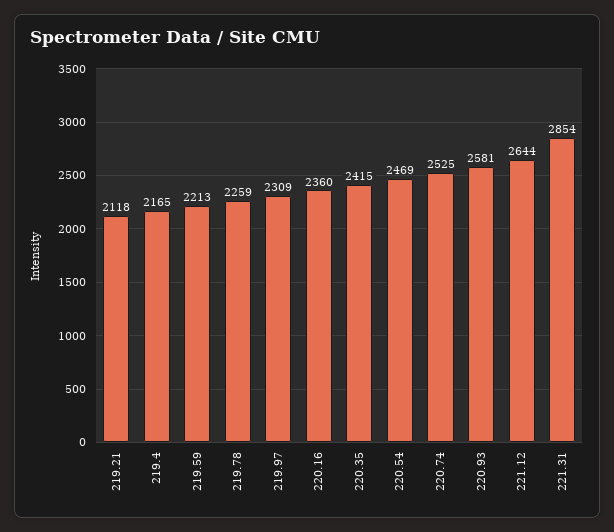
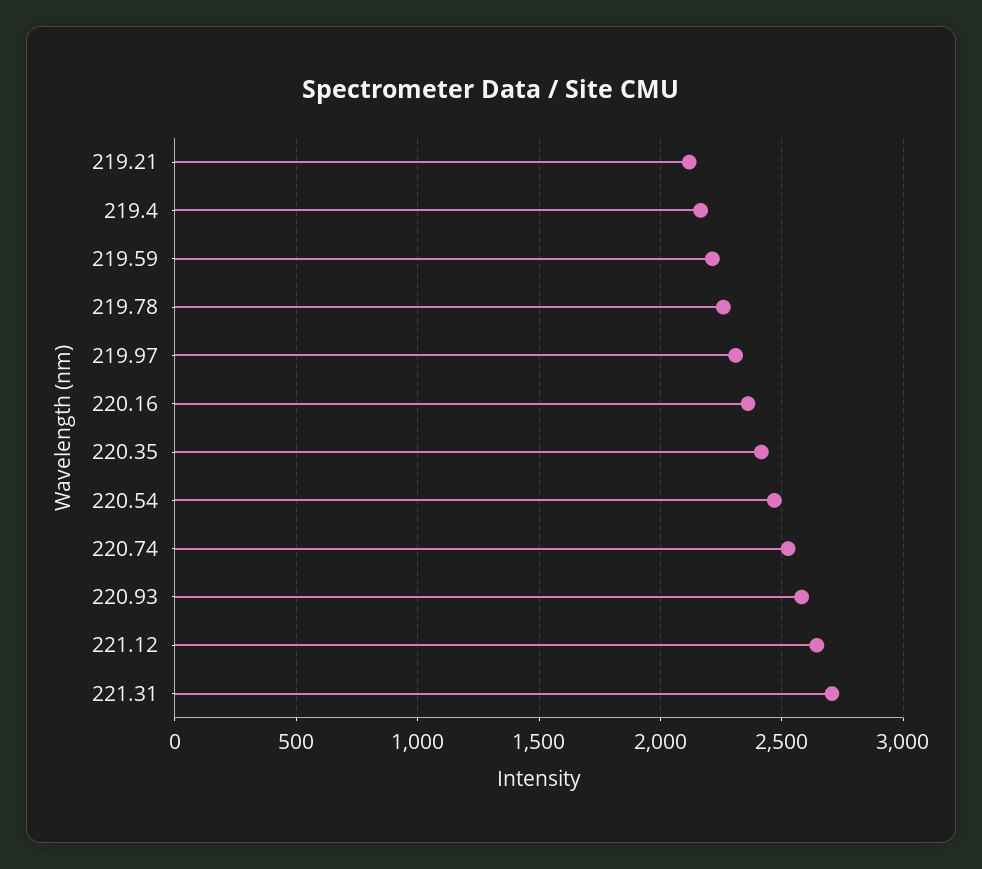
  {
    "219.21": 2118,
    "219.4": 2165,
    "219.59": 2213,
    "219.78": 2259,
    "219.97": 2309,
    "220.16": 2360,
    "220.35": 2415,
    "220.54": 2469,
    "220.74": 2525,
    "220.93": 2581,
    "221.12": 2644,
-   "221.31": 2854
+   "221.31": 2700
  }

